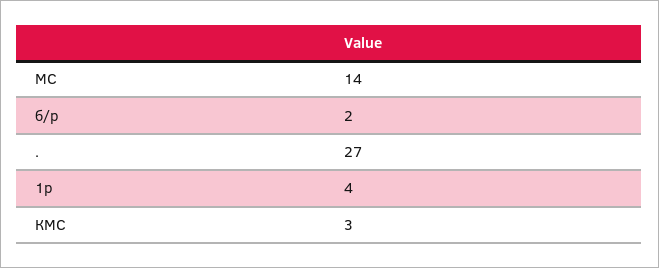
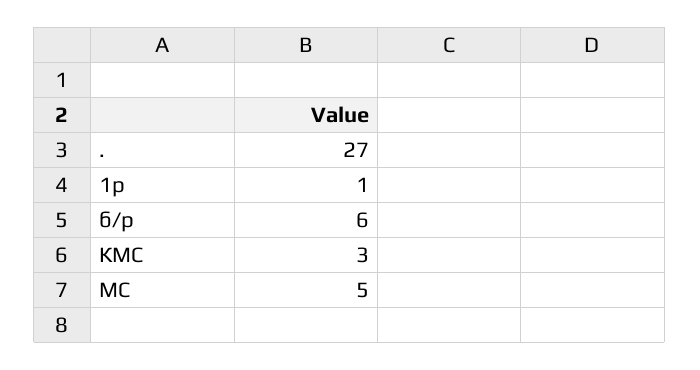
  {
-   "МС": 14,
+   "МС": 5,
-   "б/р": 2,
+   "б/р": 6,
    ".": 27,
-   "1р": 4,
+   "1р": 1,
    "КМС": 3
  }

